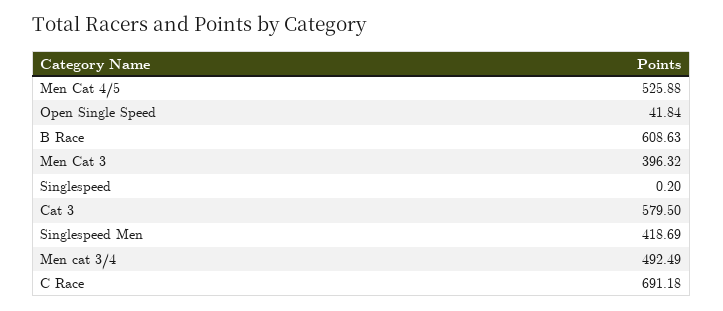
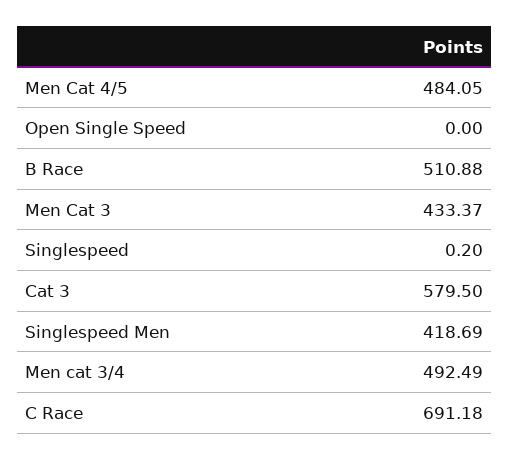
  {
-   "Men Cat 4/5": 525.88,
+   "Men Cat 4/5": 484.05,
-   "Open Single Speed": 41.84,
+   "Open Single Speed": 0,
-   "B Race": 608.63,
+   "B Race": 510.88,
-   "Men Cat 3": 396.32,
+   "Men Cat 3": 433.37,
    "Singlespeed": 0.2,
    "Cat 3": 579.5,
    "Singlespeed Men": 418.69,
    "Men cat 3/4": 492.49,
    "C Race": 691.18
  }

